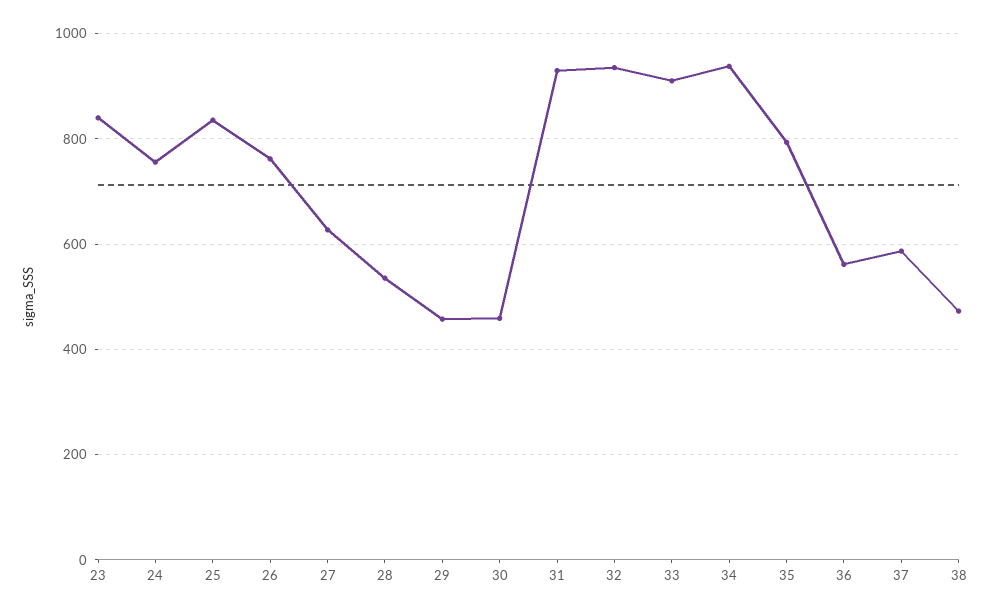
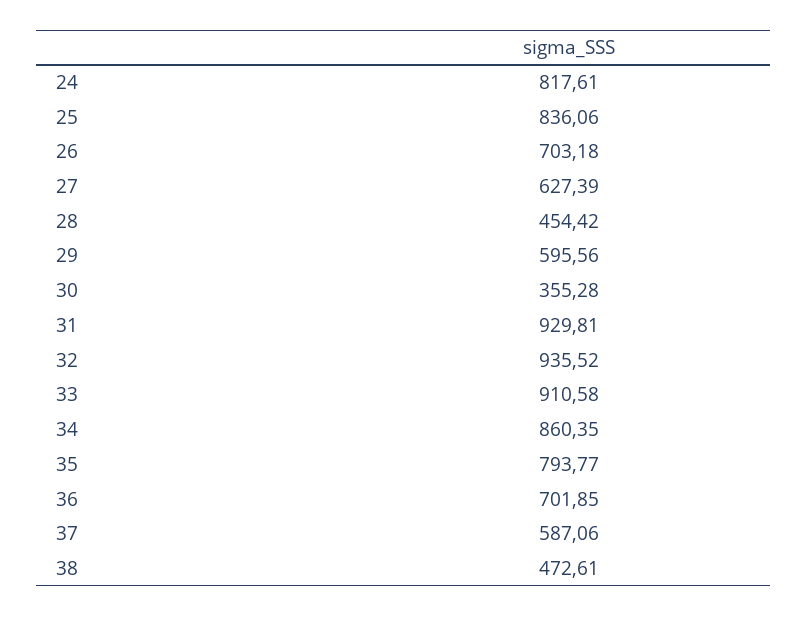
  {
-   "23": 840,
-   "24": 760,
+   "24": 817.61,
    "25": 836.06,
-   "26": 760,
+   "26": 703.18,
    "27": 627.39,
-   "28": 540,
+   "28": 454.42,
-   "29": 460,
+   "29": 595.56,
-   "30": 460,
+   "30": 355.28,
    "31": 929.81,
    "32": 935.52,
    "33": 910.58,
-   "34": 940,
+   "34": 860.35,
    "35": 793.77,
-   "36": 560,
+   "36": 701.85,
    "37": 587.06,
    "38": 472.61
  }

